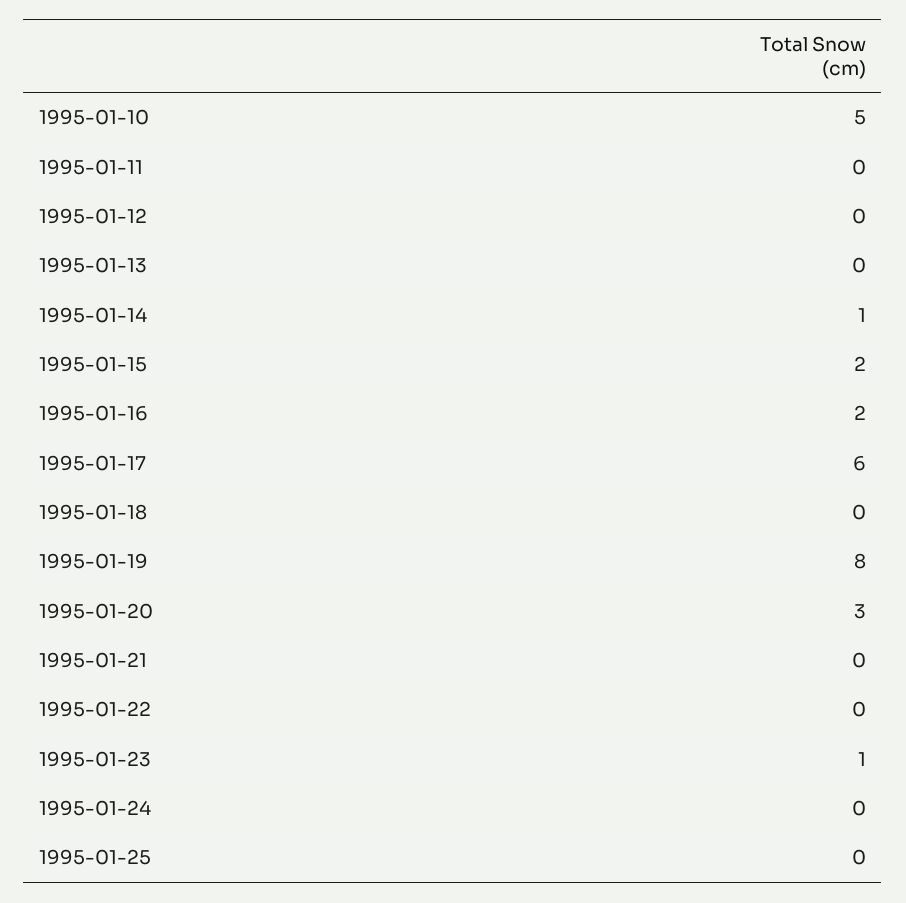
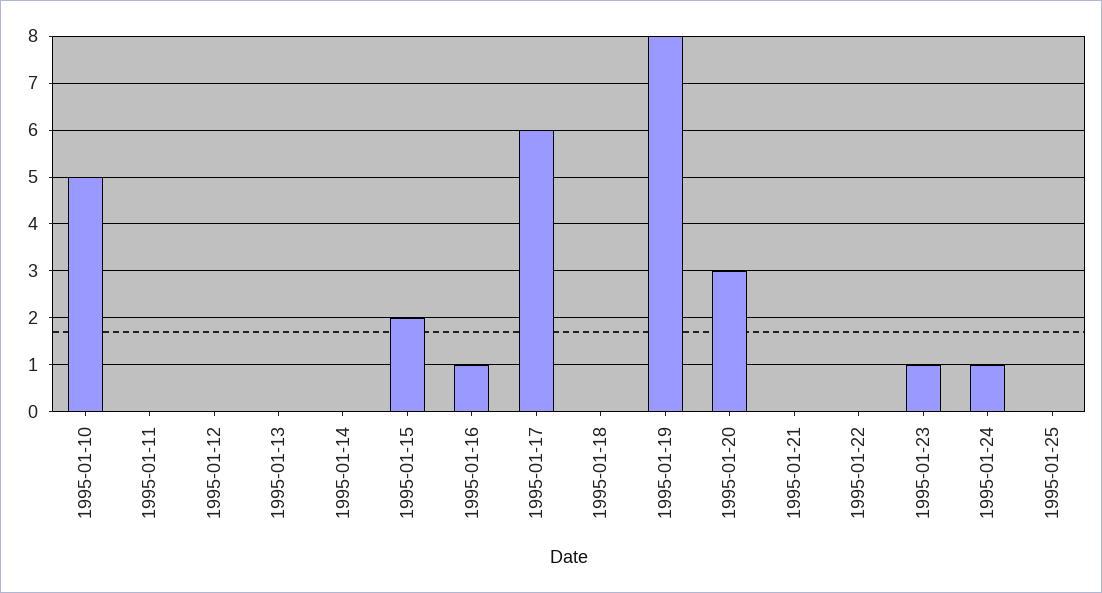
  {
    "1995-01-10": 5,
    "1995-01-11": 0,
    "1995-01-12": 0,
    "1995-01-13": 0,
-   "1995-01-14": 1,
+   "1995-01-14": 0,
    "1995-01-15": 2,
-   "1995-01-16": 2,
+   "1995-01-16": 1,
    "1995-01-17": 6,
    "1995-01-18": 0,
    "1995-01-19": 8,
    "1995-01-20": 3,
    "1995-01-21": 0,
    "1995-01-22": 0,
    "1995-01-23": 1,
-   "1995-01-24": 0,
+   "1995-01-24": 1,
    "1995-01-25": 0
  }

